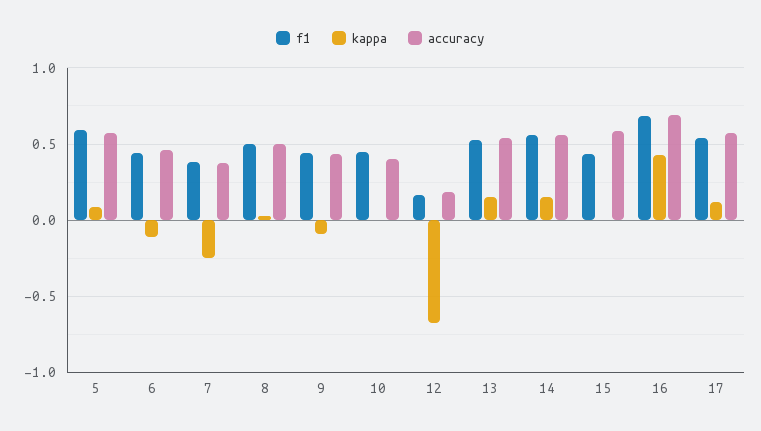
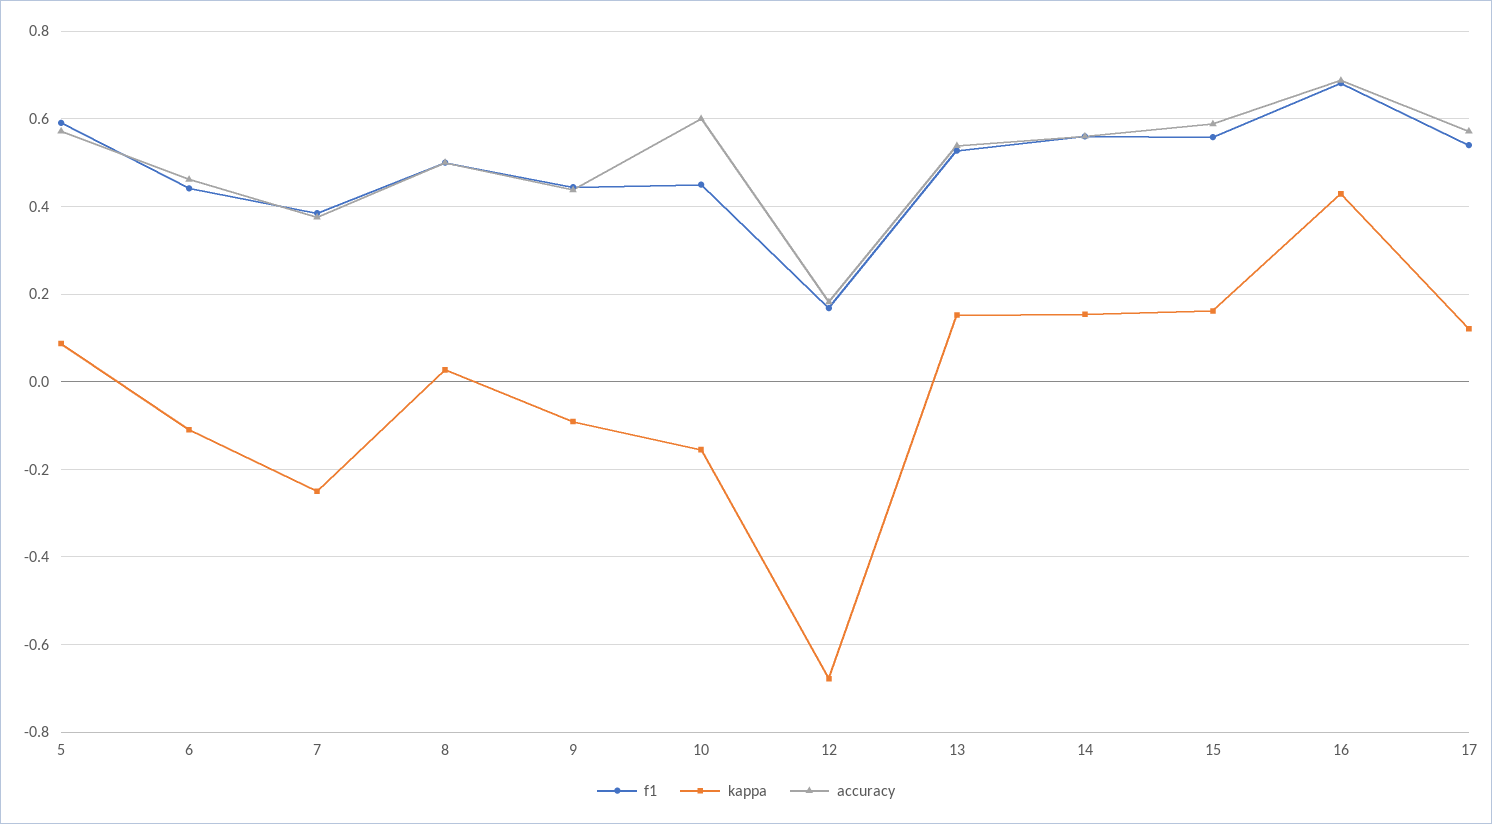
  {
    "f1": {
      "5": 0.6,
      "6": 0.44,
      "7": 0.38,
      "8": 0.5,
      "9": 0.44,
      "10": 0.46,
      "12": 0.16,
      "13": 0.52,
      "14": 0.56,
-     "15": 0.45,
+     "15": 0.56,
      "16": 0.68,
      "17": 0.54
    },
    "kappa": {
      "5": 0.08,
      "6": -0.1,
      "7": -0.26,
      "8": 0.02,
      "9": -0.1,
-     "10": 0,
+     "10": -0.16,
      "12": -0.68,
      "13": 0.16,
      "14": 0.16,
-     "15": 0,
+     "15": 0.16,
      "16": 0.42,
      "17": 0.12
    },
    "accuracy": {
      "5": 0.58,
      "6": 0.46,
      "7": 0.38,
      "8": 0.5,
      "9": 0.44,
-     "10": 0.4,
+     "10": 0.6,
      "12": 0.18,
      "13": 0.54,
      "14": 0.56,
      "15": 0.58,
      "16": 0.68,
      "17": 0.58
    }
  }

